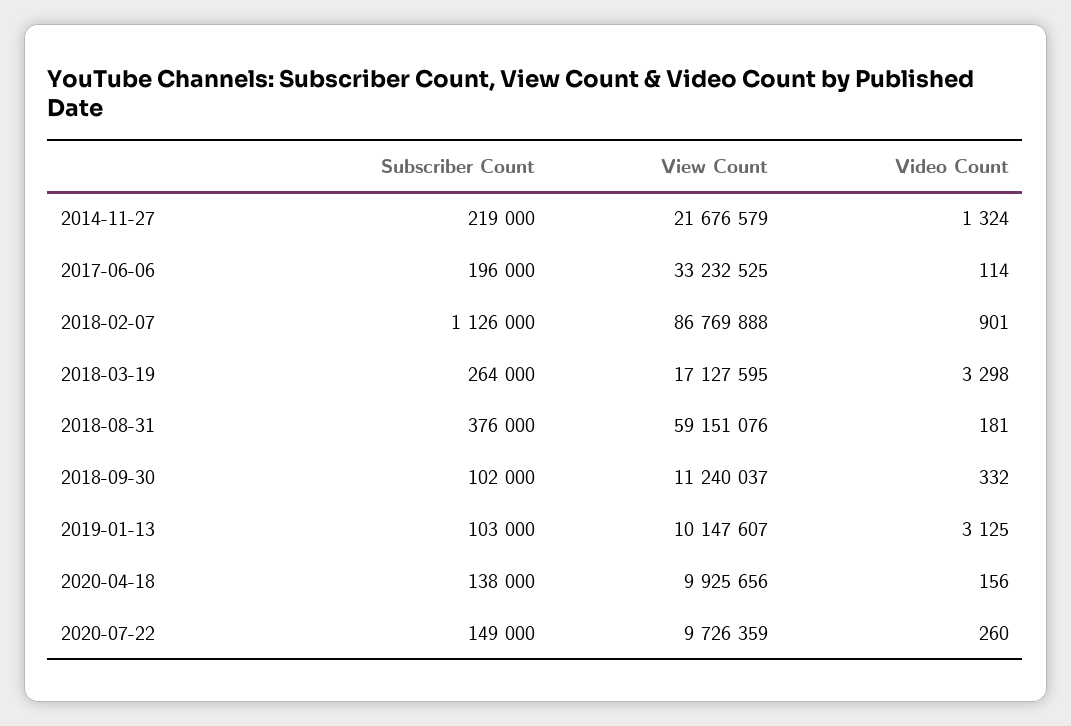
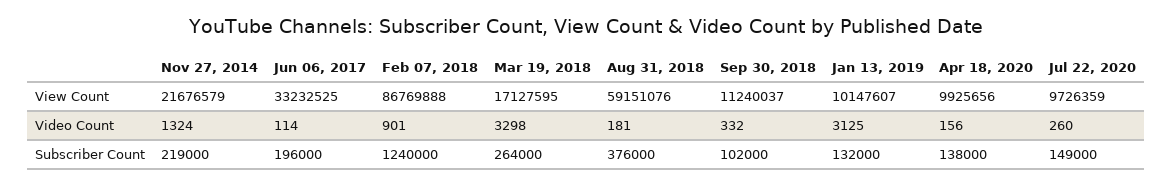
  {
    "Subscriber Count": {
      "2014-11-27": 219000,
      "2017-06-06": 196000,
-     "2018-02-07": 1126000,
+     "2018-02-07": 1240000,
      "2018-03-19": 264000,
      "2018-08-31": 376000,
      "2018-09-30": 102000,
-     "2019-01-13": 103000,
+     "2019-01-13": 132000,
      "2020-04-18": 138000,
      "2020-07-22": 149000
    },
    "View Count": {
      "2014-11-27": 21676579,
      "2017-06-06": 33232525,
      "2018-02-07": 86769888,
      "2018-03-19": 17127595,
      "2018-08-31": 59151076,
      "2018-09-30": 11240037,
      "2019-01-13": 10147607,
      "2020-04-18": 9925656,
      "2020-07-22": 9726359
    },
    "Video Count": {
      "2014-11-27": 1324,
      "2017-06-06": 114,
      "2018-02-07": 901,
      "2018-03-19": 3298,
      "2018-08-31": 181,
      "2018-09-30": 332,
      "2019-01-13": 3125,
      "2020-04-18": 156,
      "2020-07-22": 260
    }
  }

